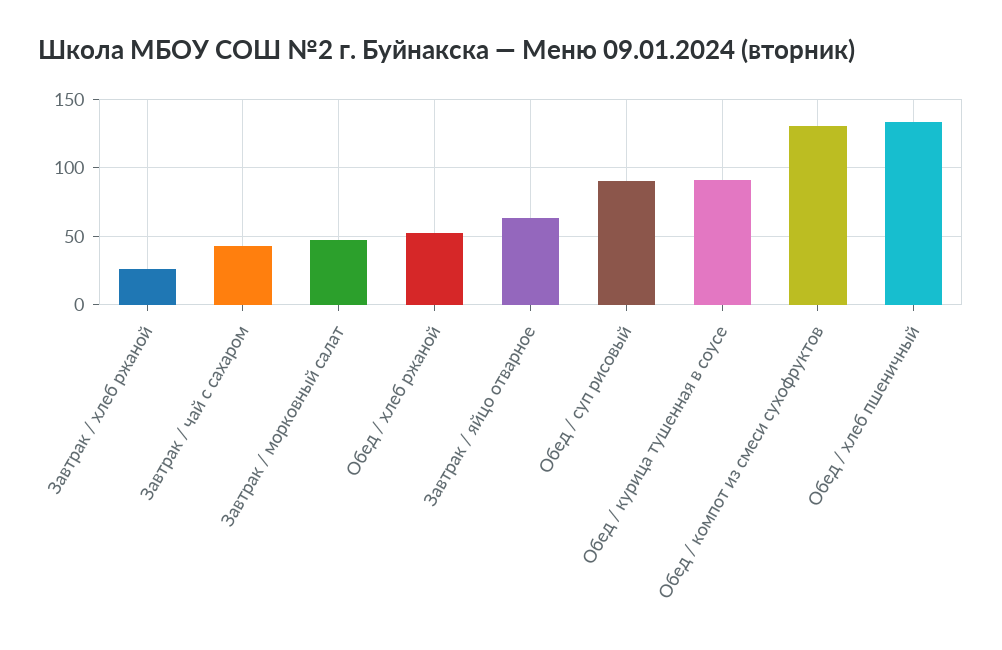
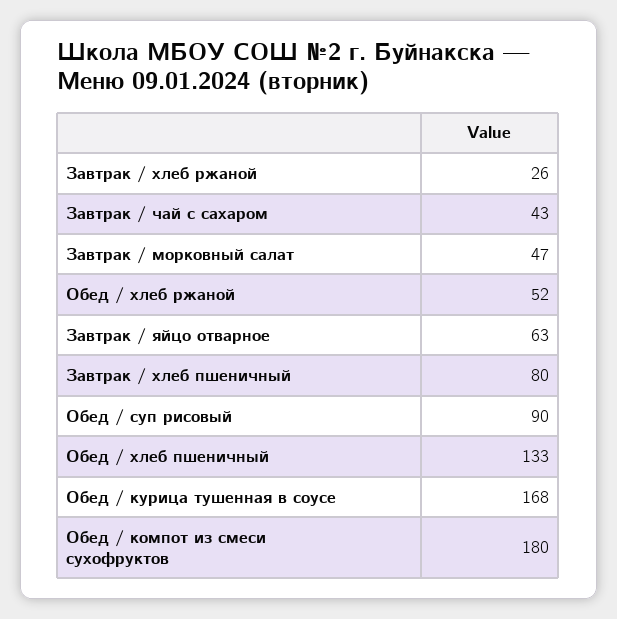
  {
    "Завтрак / хлеб ржаной": 26,
    "Завтрак / чай с сахаром": 43,
    "Завтрак / морковный салат": 47,
    "Обед / хлеб ржаной": 52,
    "Завтрак / яйцо отварное": 63,
    "Обед / суп рисовый": 90,
-   "Обед / курица тушенная в соусе": 90,
+   "Обед / курица тушенная в соусе": 168,
-   "Обед / компот из смеси сухофруктов": 130,
+   "Обед / компот из смеси сухофруктов": 180,
-   "Обед / хлеб пшеничный": 133
+   "Обед / хлеб пшеничный": 133,
+   "Завтрак / хлеб пшеничный": 80
  }

